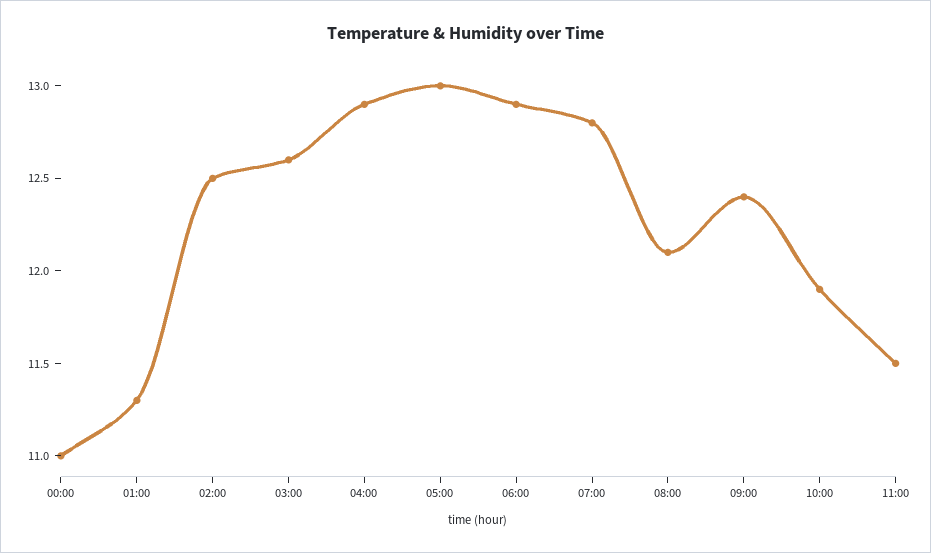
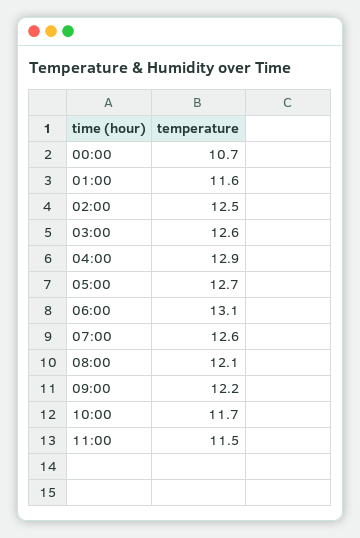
  {
-   "00:00": 11,
+   "00:00": 10.7,
-   "01:00": 11.3,
+   "01:00": 11.6,
    "02:00": 12.5,
    "03:00": 12.6,
    "04:00": 12.9,
-   "05:00": 13,
+   "05:00": 12.7,
-   "06:00": 12.9,
+   "06:00": 13.1,
-   "07:00": 12.8,
+   "07:00": 12.6,
    "08:00": 12.1,
-   "09:00": 12.4,
+   "09:00": 12.2,
-   "10:00": 11.9,
+   "10:00": 11.7,
    "11:00": 11.5
  }

